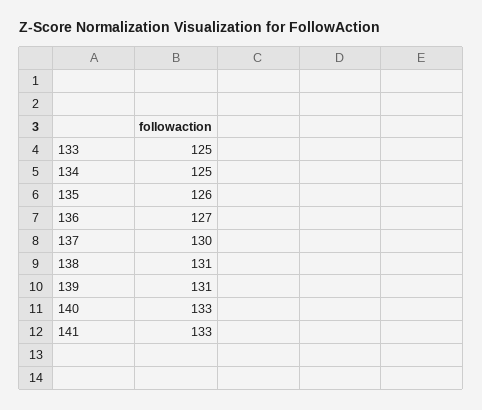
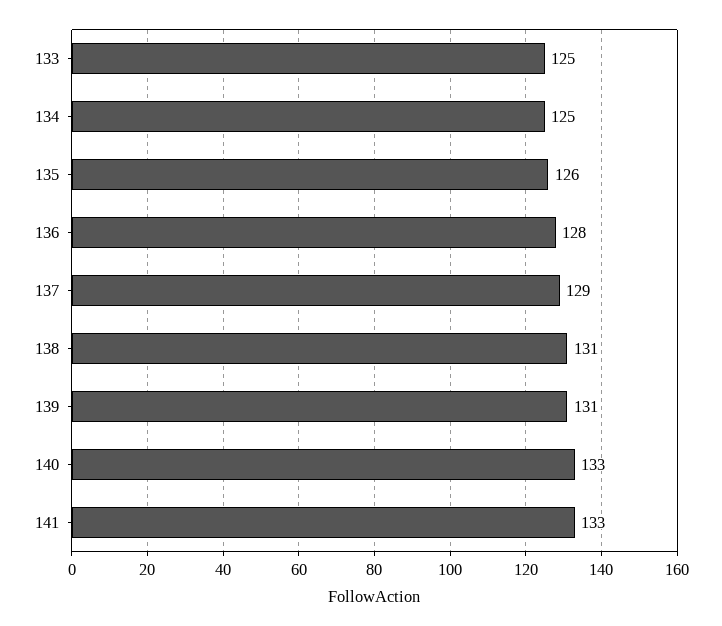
  {
    "133": 125,
    "134": 125,
    "135": 126,
-   "136": 127,
+   "136": 128,
-   "137": 130,
+   "137": 129,
    "138": 131,
    "139": 131,
    "140": 133,
    "141": 133
  }

